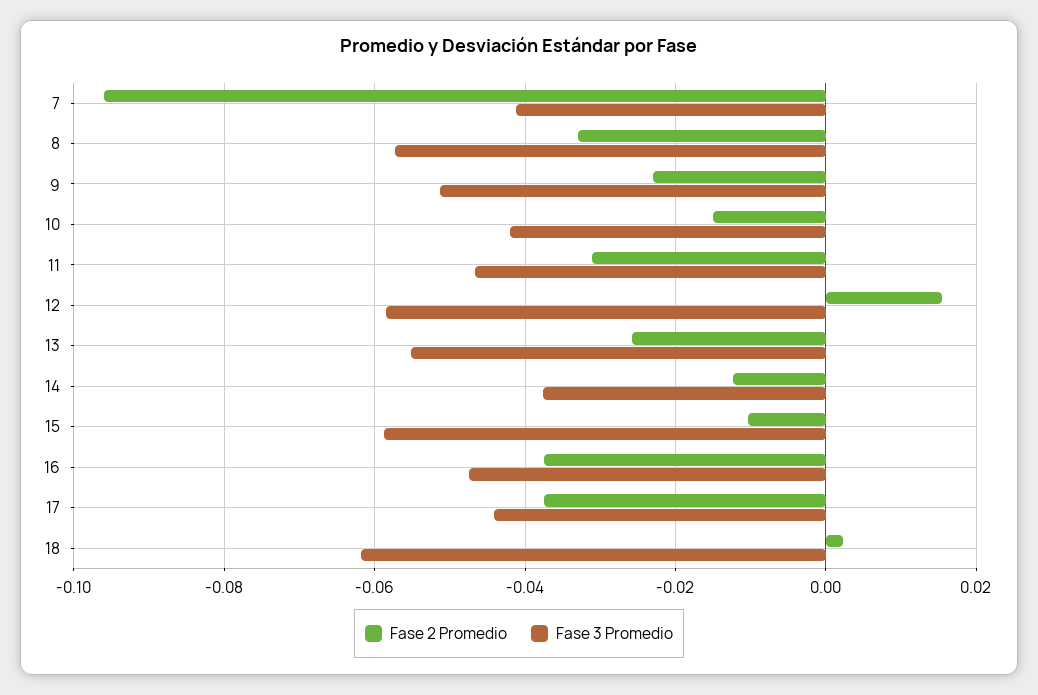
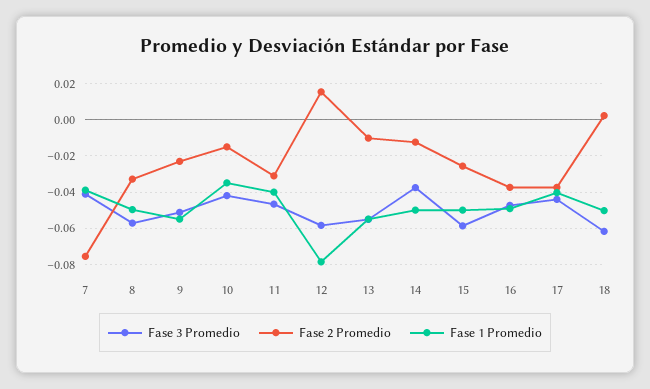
  {
    "Fase 2 Promedio": {
-     "7": -0.096,
+     "7": -0.075,
      "8": -0.032,
      "9": -0.024,
      "10": -0.016,
      "11": -0.032,
      "12": 0.016,
-     "13": -0.026,
+     "13": -0.01,
      "14": -0.012,
-     "15": -0.01,
+     "15": -0.025,
      "16": -0.038,
      "17": -0.038,
      "18": 0.002
    },
    "Fase 3 Promedio": {
      "7": -0.042,
      "8": -0.058,
      "9": -0.052,
      "10": -0.042,
      "11": -0.046,
      "12": -0.058,
      "13": -0.056,
      "14": -0.038,
      "15": -0.058,
      "16": -0.048,
      "17": -0.044,
      "18": -0.062
-   }
+   },
+   "Fase 1 Promedio": {
+     "7": -0.04,
+     "8": -0.05,
+     "9": -0.055,
+     "10": -0.035,
+     "11": -0.04,
+     "12": -0.08,
+     "13": -0.055,
+     "14": -0.05,
+     "15": -0.05,
+     "16": -0.05,
+     "17": -0.04,
+     "18": -0.05
+   }
  }

